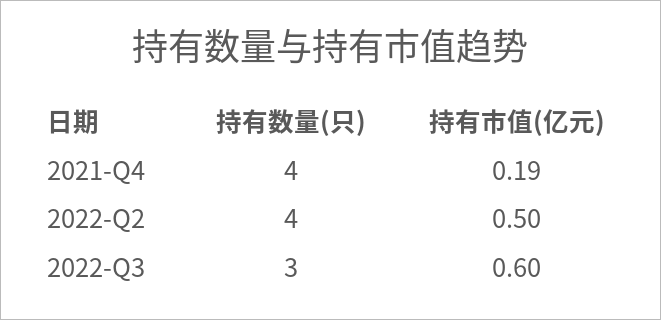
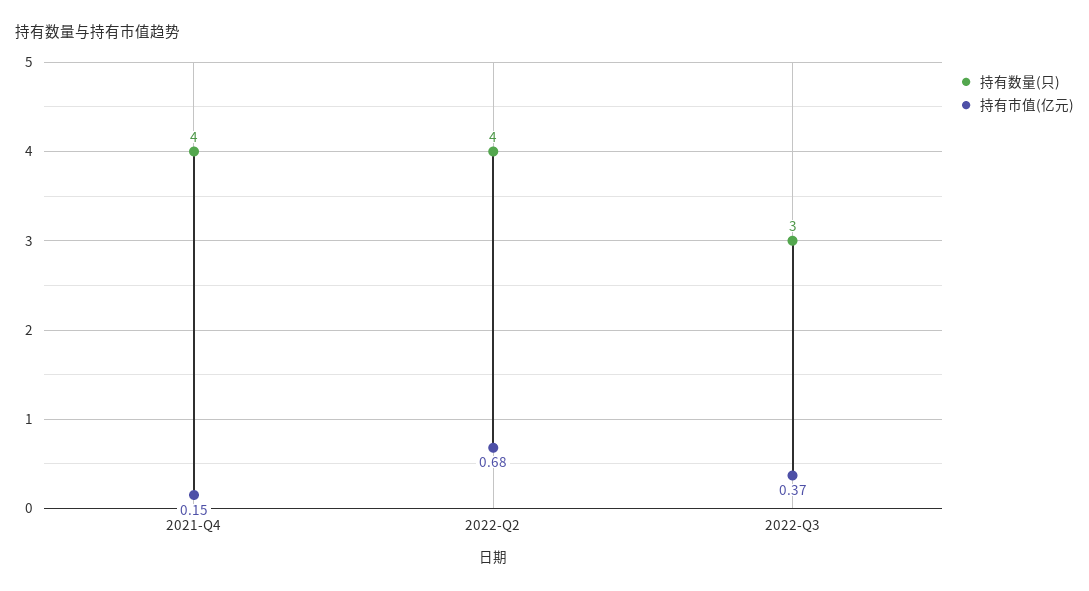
  {
    "持有数量(只)": {
      "2021-Q4": 4,
      "2022-Q2": 4,
      "2022-Q3": 3
    },
    "持有市值(亿元)": {
-     "2021-Q4": 0.19,
+     "2021-Q4": 0.15,
-     "2022-Q2": 0.5,
+     "2022-Q2": 0.68,
-     "2022-Q3": 0.6
+     "2022-Q3": 0.37
    }
  }

